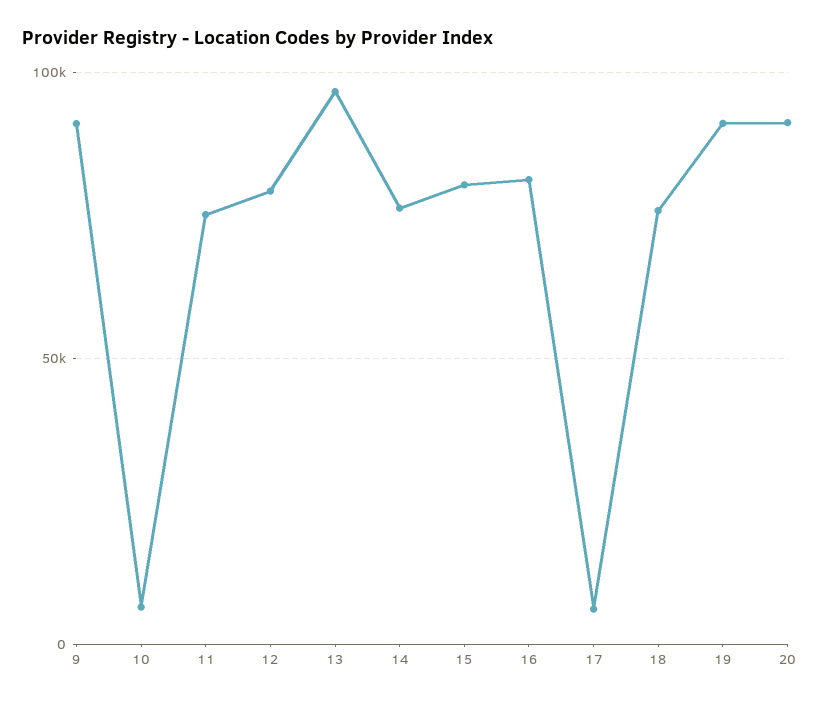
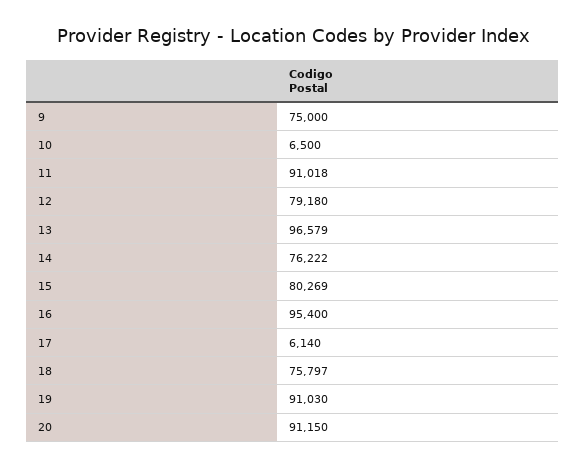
  {
-   "9": 90000,
+   "9": 75000,
    "10": 6500,
-   "11": 75000,
+   "11": 91018,
    "12": 79180,
    "13": 96579,
    "14": 76222,
    "15": 80269,
-   "16": 80000,
+   "16": 95400,
    "17": 6140,
    "18": 75797,
    "19": 91030,
    "20": 91150
  }

